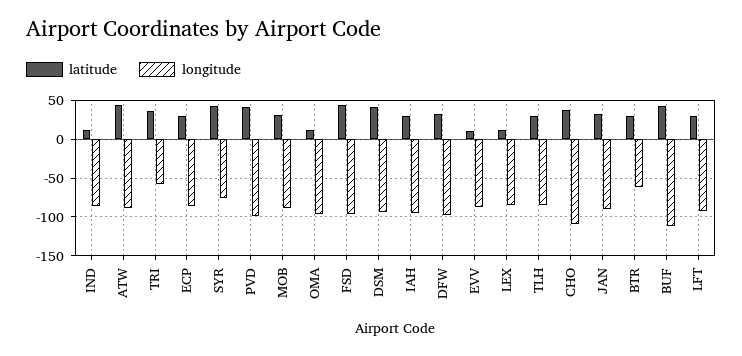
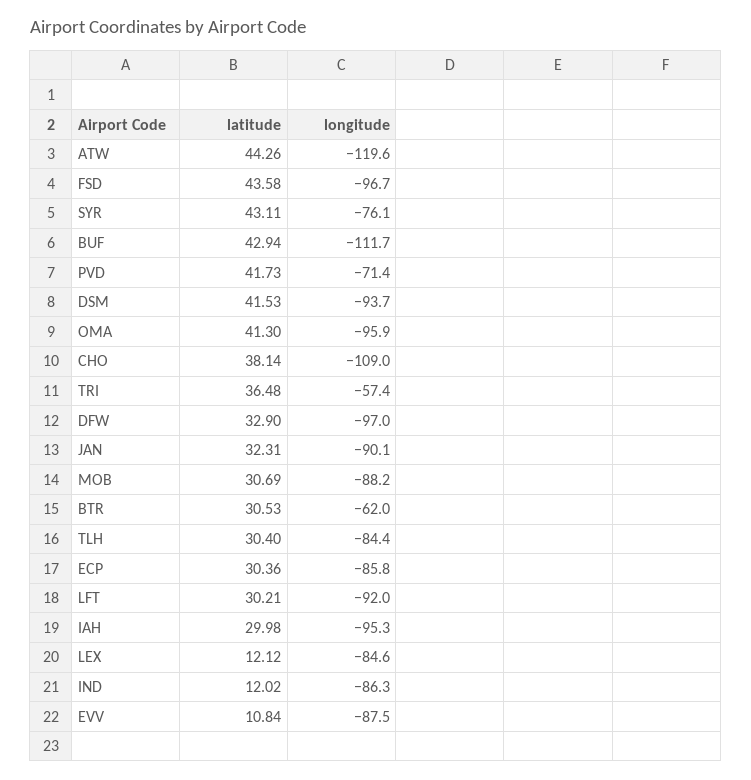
  {
    "latitude": {
      "IND": 12.02,
      "ATW": 44.26,
      "TRI": 36.48,
      "ECP": 30.36,
      "SYR": 43.11,
      "PVD": 41.73,
      "MOB": 30.69,
-     "OMA": 10,
+     "OMA": 41.3,
      "FSD": 43.58,
      "DSM": 41.53,
      "IAH": 29.98,
      "DFW": 32.9,
      "EVV": 10.84,
      "LEX": 12.12,
      "TLH": 30.4,
      "CHO": 38.14,
      "JAN": 32.31,
      "BTR": 30.53,
      "BUF": 42.94,
      "LFT": 30.21
    },
    "longitude": {
      "IND": -86.3,
-     "ATW": -90,
+     "ATW": -119.6,
      "TRI": -57.4,
      "ECP": -85.8,
      "SYR": -76.1,
-     "PVD": -100,
+     "PVD": -71.4,
      "MOB": -88.2,
      "OMA": -95.9,
      "FSD": -96.7,
      "DSM": -93.7,
      "IAH": -95.3,
      "DFW": -97,
      "EVV": -87.5,
      "LEX": -84.6,
      "TLH": -84.4,
      "CHO": -109,
      "JAN": -90.1,
      "BTR": -62,
      "BUF": -111.7,
      "LFT": -92
    }
  }

